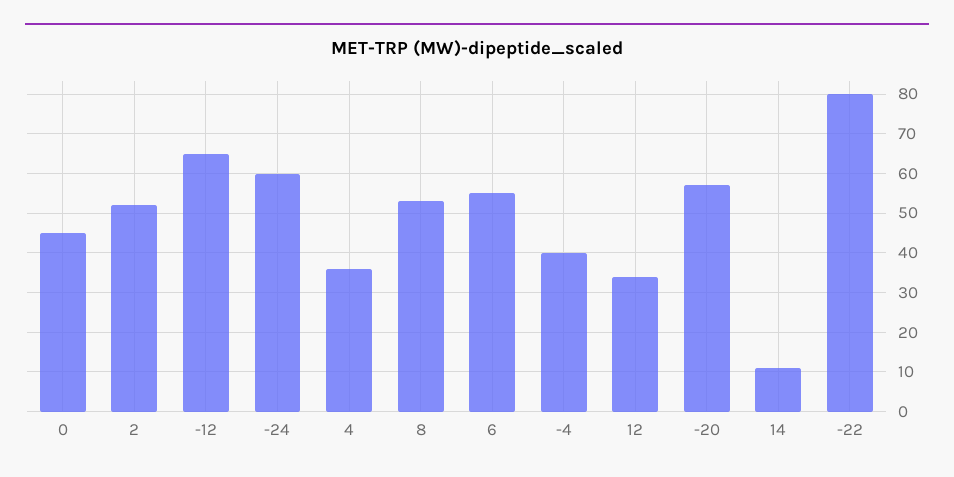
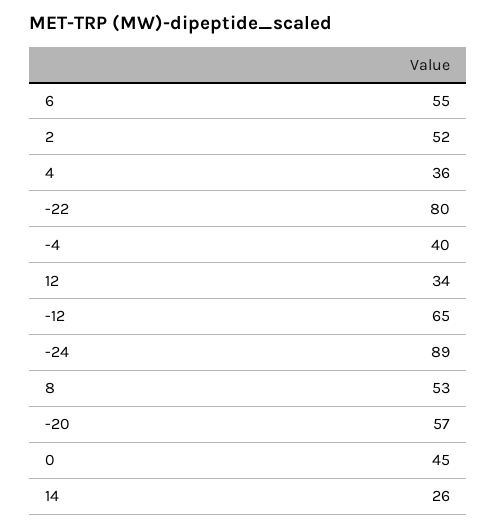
  {
    "0": 45,
    "2": 52,
    "-12": 65,
-   "-24": 60,
+   "-24": 89,
    "4": 36,
    "8": 53,
    "6": 55,
    "-4": 40,
    "12": 34,
    "-20": 57,
-   "14": 10,
+   "14": 26,
    "-22": 80
  }

